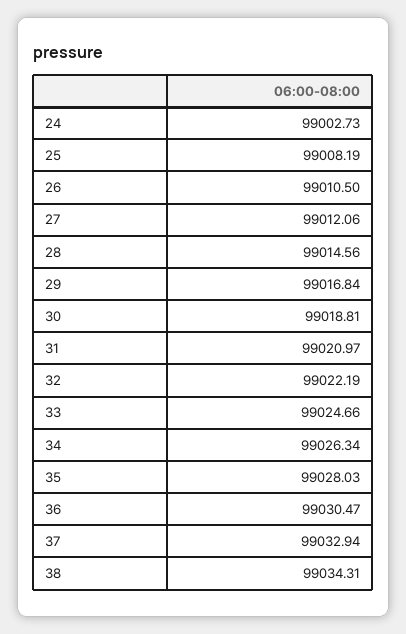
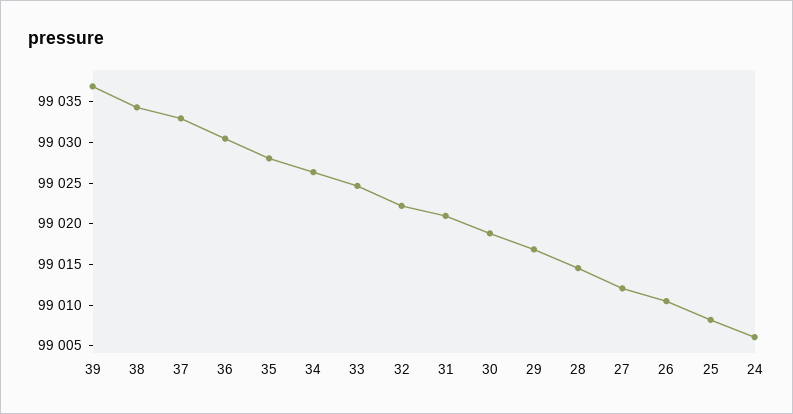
  {
-   "24": 99002.73,
+   "24": 99006,
    "25": 99008.19,
    "26": 99010.5,
    "27": 99012.06,
    "28": 99014.56,
    "29": 99016.84,
    "30": 99018.81,
    "31": 99020.97,
    "32": 99022.19,
    "33": 99024.66,
    "34": 99026.34,
    "35": 99028.03,
    "36": 99030.47,
    "37": 99032.94,
-   "38": 99034.31
+   "38": 99034.31,
+   "39": 99037
  }

